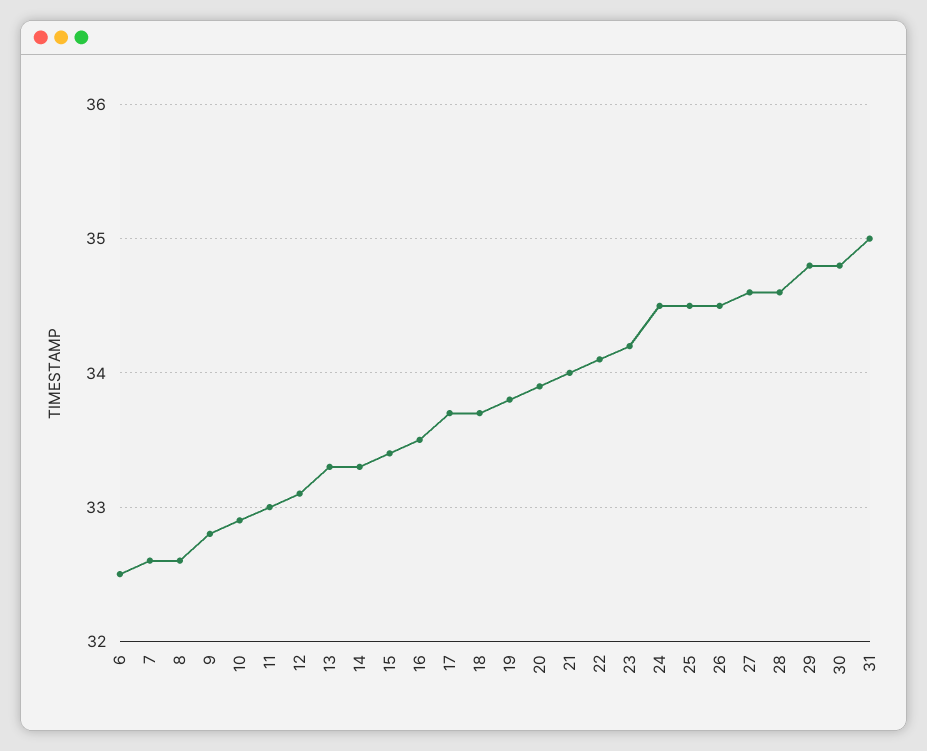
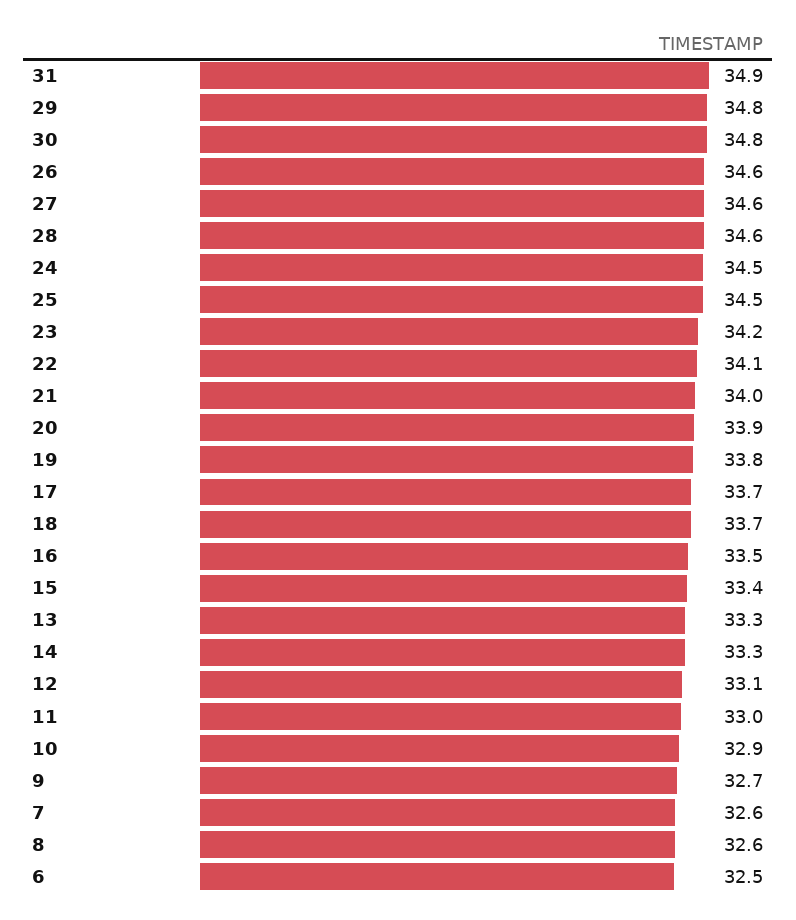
  {
    "6": 32.5,
    "7": 32.6,
    "8": 32.6,
-   "9": 32.8,
+   "9": 32.7,
    "10": 32.9,
    "11": 33,
    "12": 33.1,
    "13": 33.3,
    "14": 33.3,
    "15": 33.4,
    "16": 33.5,
    "17": 33.7,
    "18": 33.7,
    "19": 33.8,
    "20": 33.9,
    "21": 34,
    "22": 34.1,
    "23": 34.2,
    "24": 34.5,
    "25": 34.5,
-   "26": 34.5,
+   "26": 34.6,
    "27": 34.6,
    "28": 34.6,
    "29": 34.8,
    "30": 34.8,
-   "31": 35
+   "31": 34.9
  }

